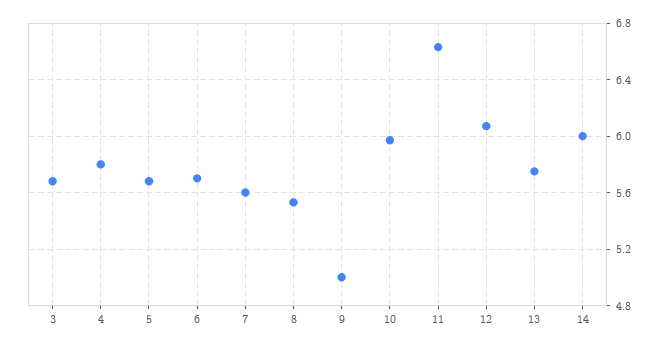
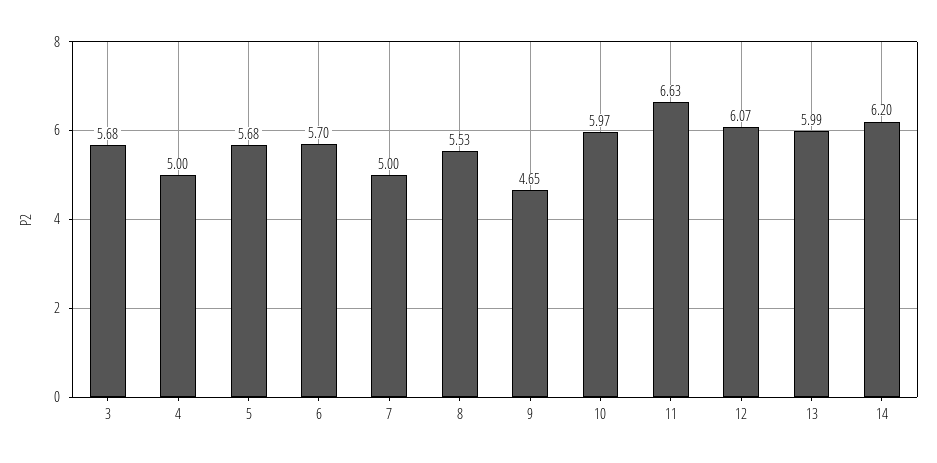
  {
    "3": 5.68,
-   "4": 5.8,
+   "4": 5,
    "5": 5.68,
    "6": 5.7,
-   "7": 5.6,
+   "7": 5,
    "8": 5.53,
-   "9": 5,
+   "9": 4.65,
    "10": 5.97,
    "11": 6.63,
    "12": 6.07,
-   "13": 5.75,
+   "13": 5.99,
-   "14": 6
+   "14": 6.2
  }

